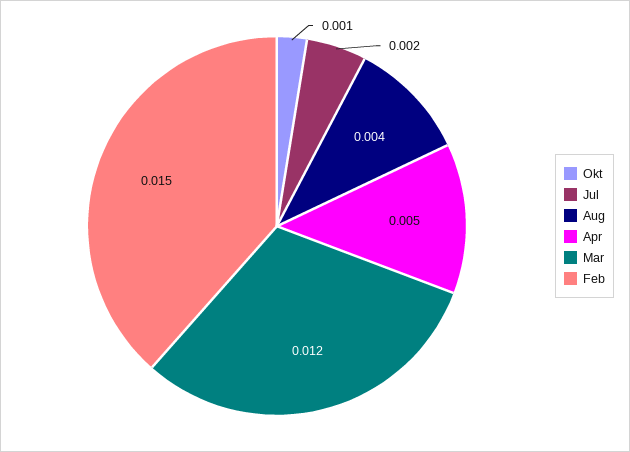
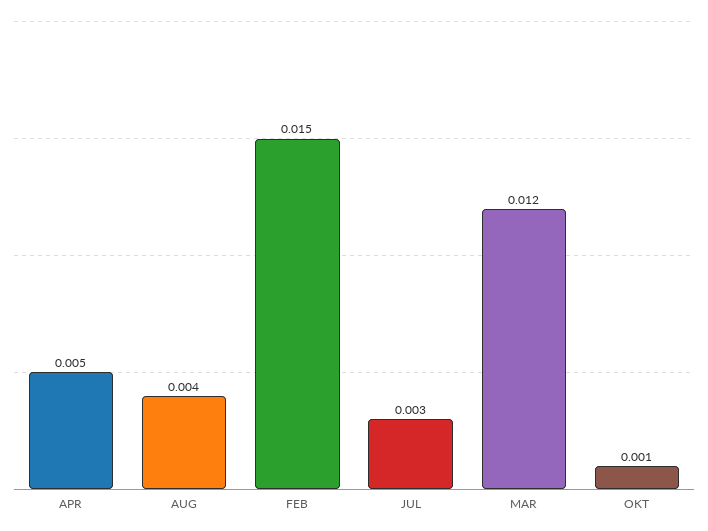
  {
    "Okt": 0.001,
-   "Jul": 0.002,
+   "Jul": 0.003,
    "Aug": 0.004,
    "Apr": 0.005,
    "Mar": 0.012,
    "Feb": 0.015
  }

